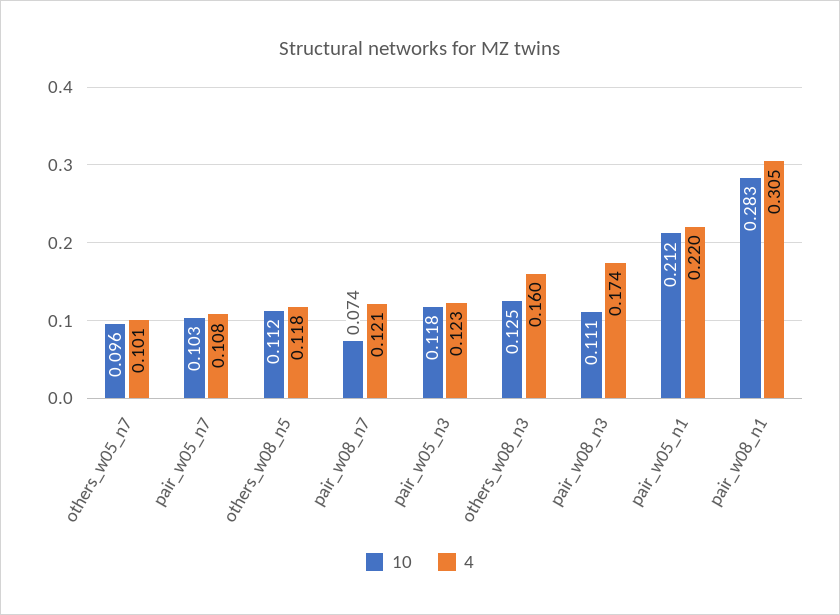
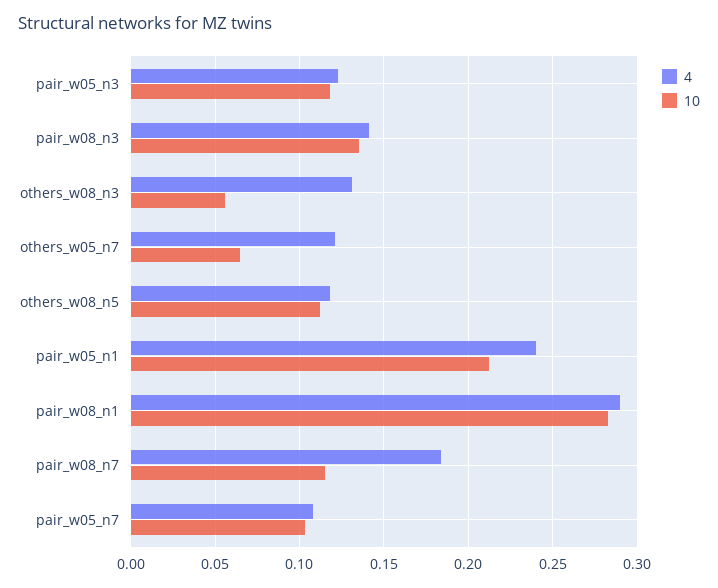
  {
    "10": {
-     "others_w05_n7": 0.096,
+     "others_w05_n7": 0.065,
      "pair_w05_n7": 0.103,
      "others_w08_n5": 0.112,
-     "pair_w08_n7": 0.074,
+     "pair_w08_n7": 0.115,
      "pair_w05_n3": 0.118,
-     "others_w08_n3": 0.125,
+     "others_w08_n3": 0.055,
-     "pair_w08_n3": 0.111,
+     "pair_w08_n3": 0.135,
      "pair_w05_n1": 0.212,
      "pair_w08_n1": 0.283
    },
    "4": {
-     "others_w05_n7": 0.101,
+     "others_w05_n7": 0.12,
      "pair_w05_n7": 0.108,
      "others_w08_n5": 0.118,
-     "pair_w08_n7": 0.121,
+     "pair_w08_n7": 0.185,
      "pair_w05_n3": 0.123,
-     "others_w08_n3": 0.16,
+     "others_w08_n3": 0.13,
-     "pair_w08_n3": 0.174,
+     "pair_w08_n3": 0.14,
-     "pair_w05_n1": 0.22,
+     "pair_w05_n1": 0.24,
-     "pair_w08_n1": 0.305
+     "pair_w08_n1": 0.29
    }
  }

